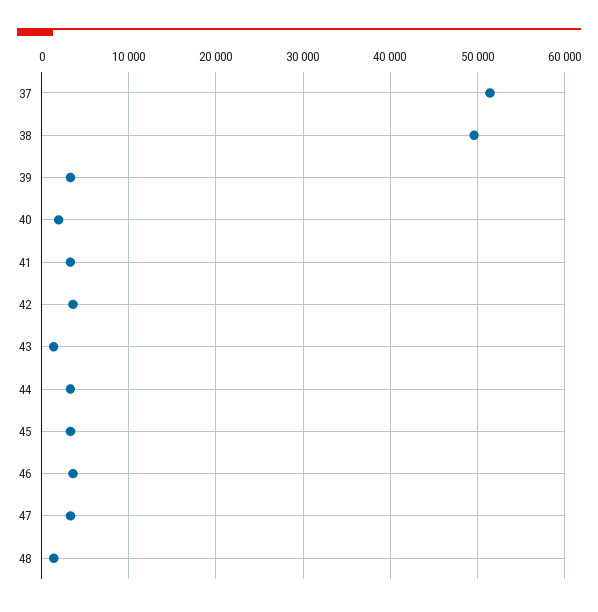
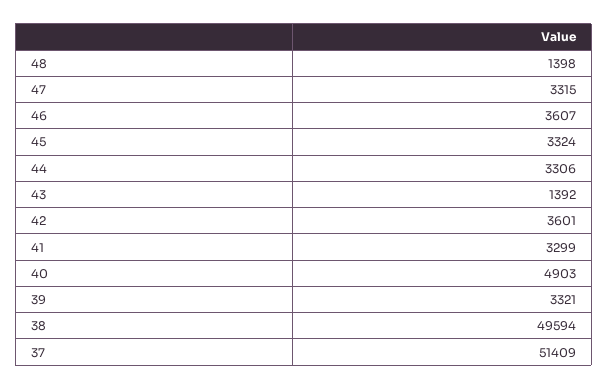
  {
    "37": 51409,
    "38": 49594,
    "39": 3321,
-   "40": 2000,
+   "40": 4903,
    "41": 3299,
    "42": 3601,
    "43": 1392,
    "44": 3306,
    "45": 3324,
    "46": 3607,
    "47": 3315,
    "48": 1398
  }

